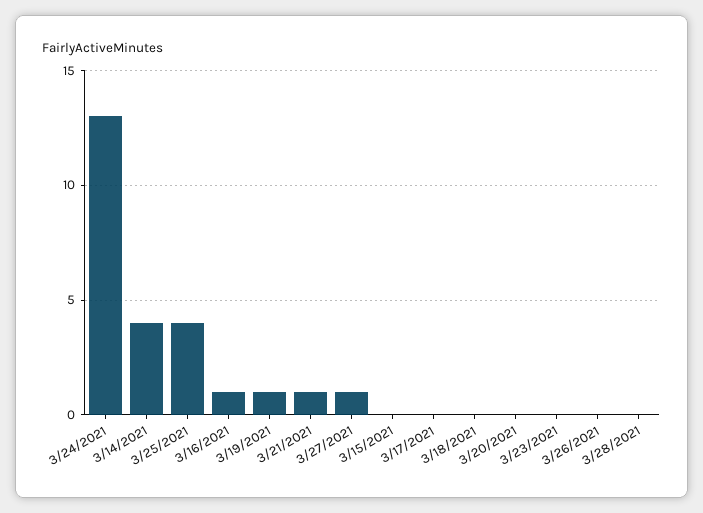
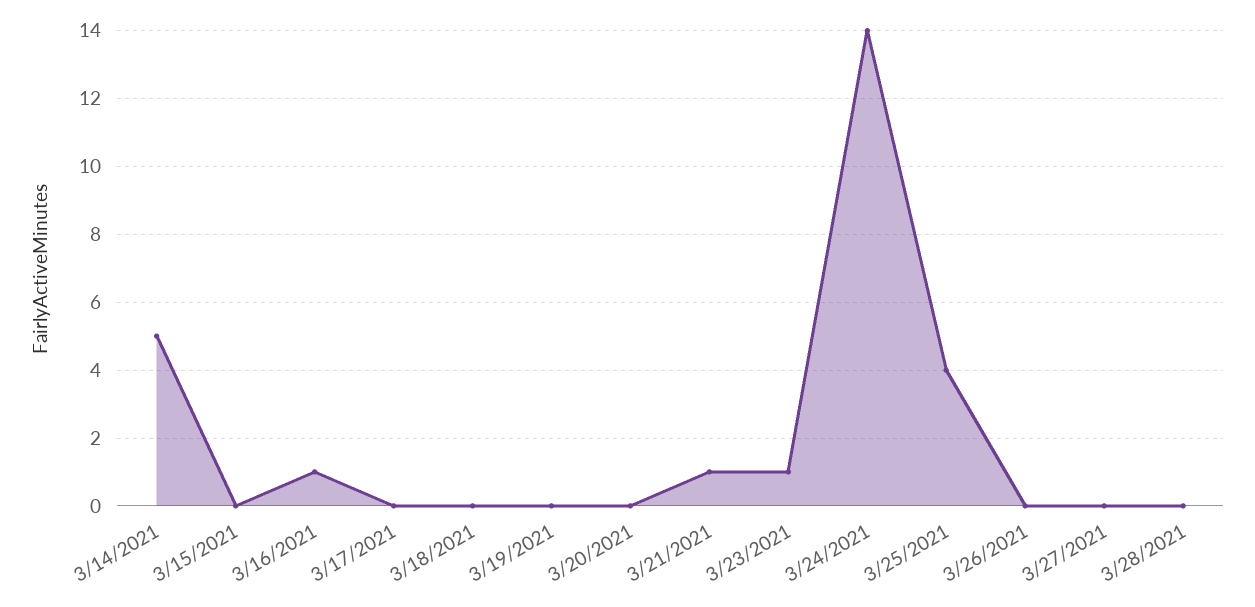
  {
-   "3/24/2021": 13,
+   "3/24/2021": 14,
-   "3/14/2021": 4,
+   "3/14/2021": 5,
    "3/25/2021": 4,
    "3/16/2021": 1,
-   "3/19/2021": 1,
+   "3/19/2021": 0,
    "3/21/2021": 1,
-   "3/27/2021": 1,
+   "3/27/2021": 0,
    "3/15/2021": 0,
    "3/17/2021": 0,
    "3/18/2021": 0,
    "3/20/2021": 0,
-   "3/23/2021": 0,
+   "3/23/2021": 1,
    "3/26/2021": 0,
    "3/28/2021": 0
  }

